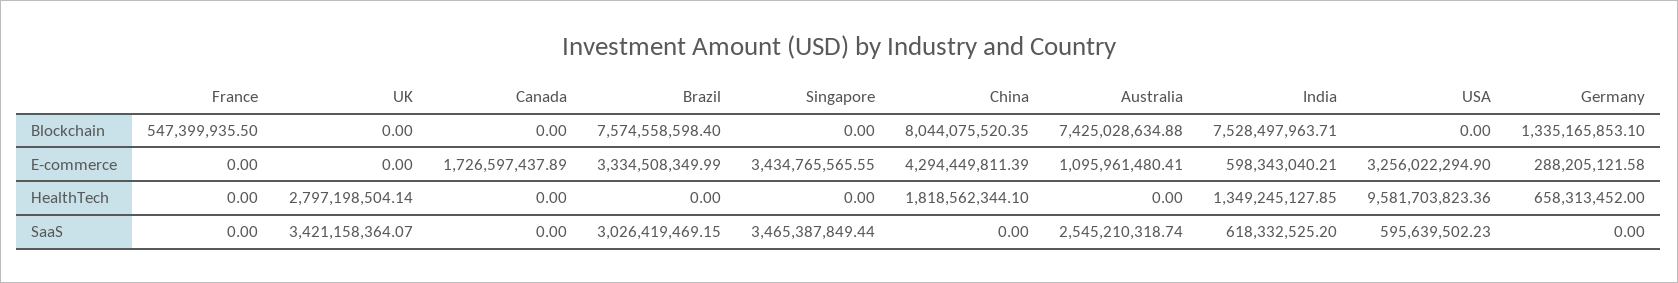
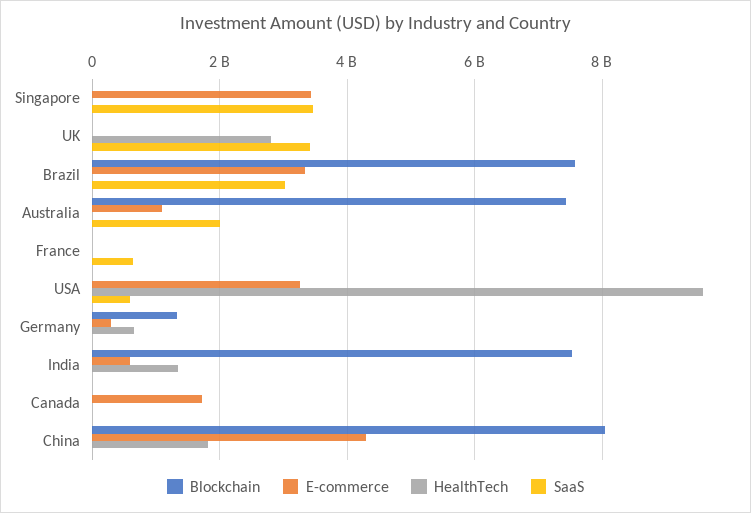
  {
    "Blockchain": {
-     "France": 547399935.5,
+     "France": 0,
      "UK": 0,
      "Canada": 0,
      "Brazil": 7574558598.4,
      "Singapore": 0,
      "China": 8044075520.35,
      "Australia": 7425028634.88,
      "India": 7528497963.71,
      "USA": 0,
      "Germany": 1335165853.1
    },
    "E-commerce": {
      "France": 0,
      "UK": 0,
      "Canada": 1726597437.89,
      "Brazil": 3334508349.99,
      "Singapore": 3434765565.55,
      "China": 4294449811.39,
      "Australia": 1095961480.41,
      "India": 598343040.21,
      "USA": 3256022294.9,
      "Germany": 288205121.58
    },
    "HealthTech": {
      "France": 0,
      "UK": 2797198504.14,
      "Canada": 0,
      "Brazil": 0,
      "Singapore": 0,
      "China": 1818562344.1,
      "Australia": 0,
      "India": 1349245127.85,
      "USA": 9581703823.36,
      "Germany": 658313452
    },
    "SaaS": {
-     "France": 0,
+     "France": 600000000,
      "UK": 3421158364.07,
      "Canada": 0,
      "Brazil": 3026419469.15,
      "Singapore": 3465387849.44,
      "China": 0,
-     "Australia": 2545210318.74,
+     "Australia": 2000000000,
-     "India": 618332525.2,
+     "India": 0,
      "USA": 595639502.23,
      "Germany": 0
    }
  }

